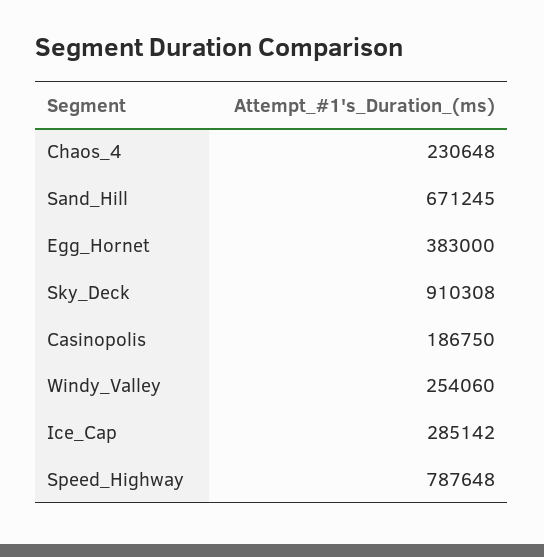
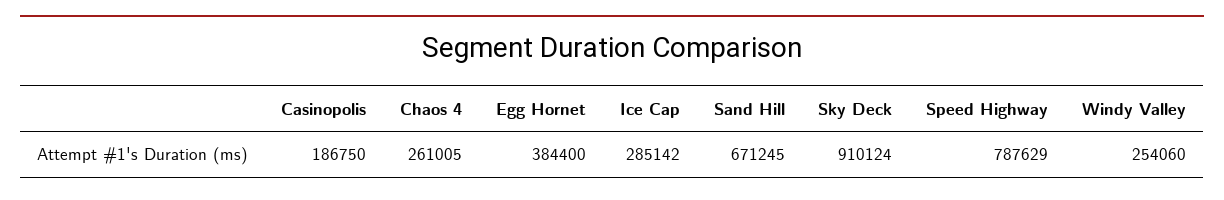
  {
-   "Chaos_4": 230648,
+   "Chaos_4": 261005,
    "Sand_Hill": 671245,
-   "Egg_Hornet": 383000,
+   "Egg_Hornet": 384400,
-   "Sky_Deck": 910308,
+   "Sky_Deck": 910124,
    "Casinopolis": 186750,
    "Windy_Valley": 254060,
    "Ice_Cap": 285142,
-   "Speed_Highway": 787648
+   "Speed_Highway": 787629
  }

